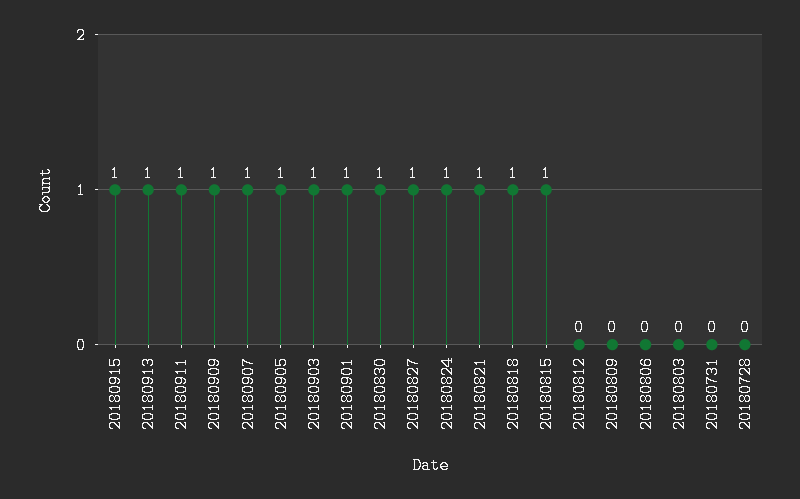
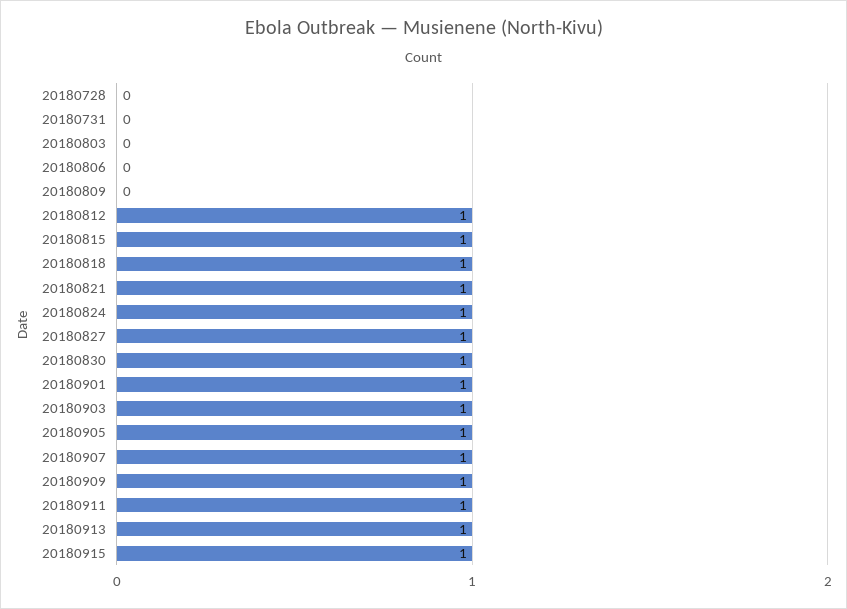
  {
    "20180915": 1,
    "20180913": 1,
    "20180911": 1,
    "20180909": 1,
    "20180907": 1,
    "20180905": 1,
    "20180903": 1,
    "20180901": 1,
    "20180830": 1,
    "20180827": 1,
    "20180824": 1,
    "20180821": 1,
    "20180818": 1,
    "20180815": 1,
-   "20180812": 0,
+   "20180812": 1,
    "20180809": 0,
    "20180806": 0,
    "20180803": 0,
    "20180731": 0,
    "20180728": 0
  }

